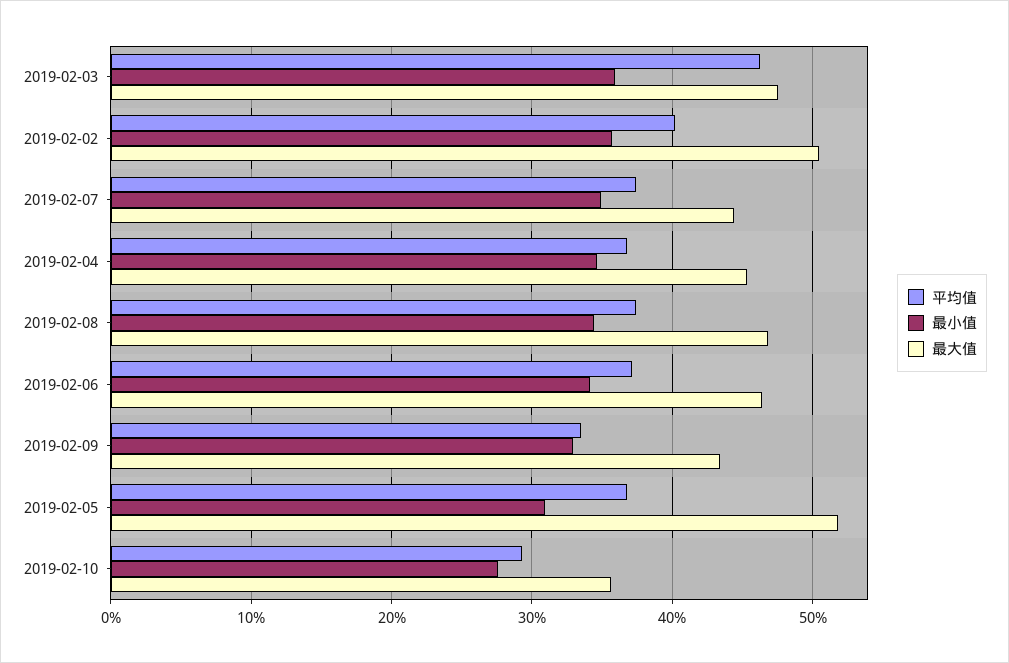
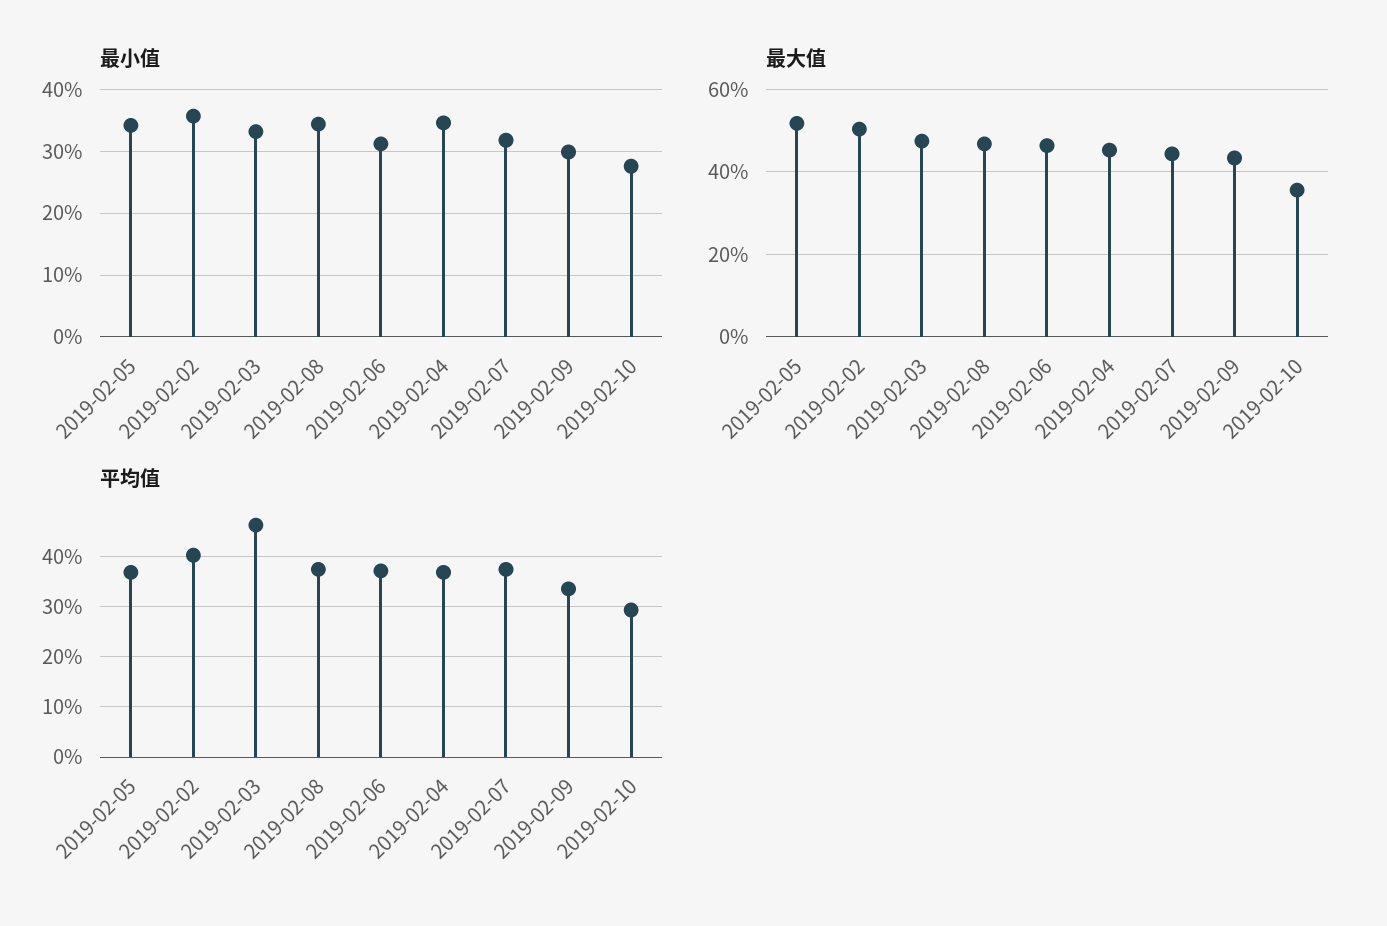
  {
    "平均值": {
      "2019-02-03": 46,
      "2019-02-02": 40,
      "2019-02-07": 37,
      "2019-02-04": 37,
      "2019-02-08": 37,
      "2019-02-06": 37,
      "2019-02-09": 34,
      "2019-02-05": 37,
      "2019-02-10": 29
    },
    "最小值": {
-     "2019-02-03": 36,
+     "2019-02-03": 33,
      "2019-02-02": 36,
-     "2019-02-07": 35,
+     "2019-02-07": 32,
      "2019-02-04": 35,
      "2019-02-08": 34,
-     "2019-02-06": 34,
+     "2019-02-06": 31,
-     "2019-02-09": 33,
+     "2019-02-09": 30,
-     "2019-02-05": 31,
+     "2019-02-05": 34,
      "2019-02-10": 28
    },
    "最大值": {
      "2019-02-03": 48,
      "2019-02-02": 50,
      "2019-02-07": 44,
      "2019-02-04": 45,
      "2019-02-08": 47,
      "2019-02-06": 46,
      "2019-02-09": 43,
      "2019-02-05": 52,
      "2019-02-10": 36
    }
  }

